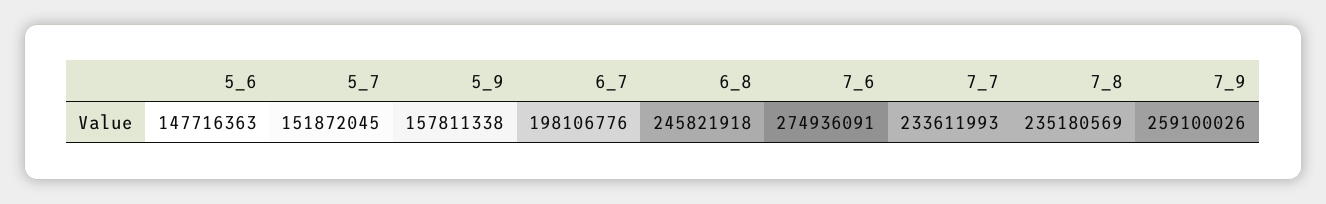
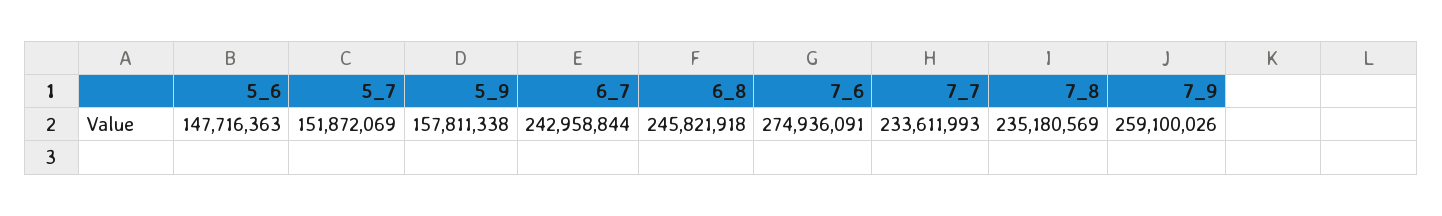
  {
    "5_6": 147716363,
-   "5_7": 151872045,
+   "5_7": 151872069,
    "5_9": 157811338,
-   "6_7": 198106776,
+   "6_7": 242958844,
    "6_8": 245821918,
    "7_6": 274936091,
    "7_7": 233611993,
    "7_8": 235180569,
    "7_9": 259100026
  }

